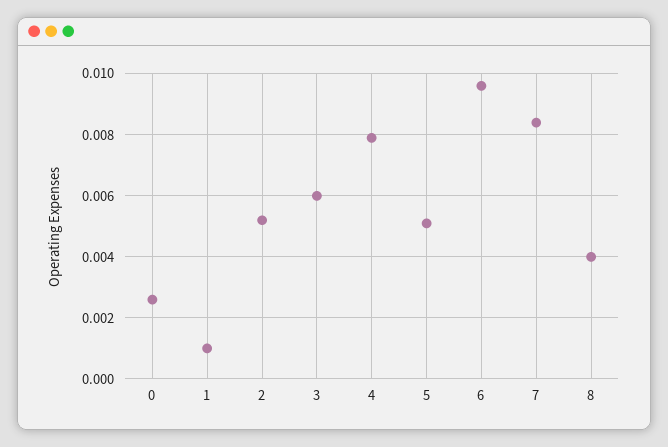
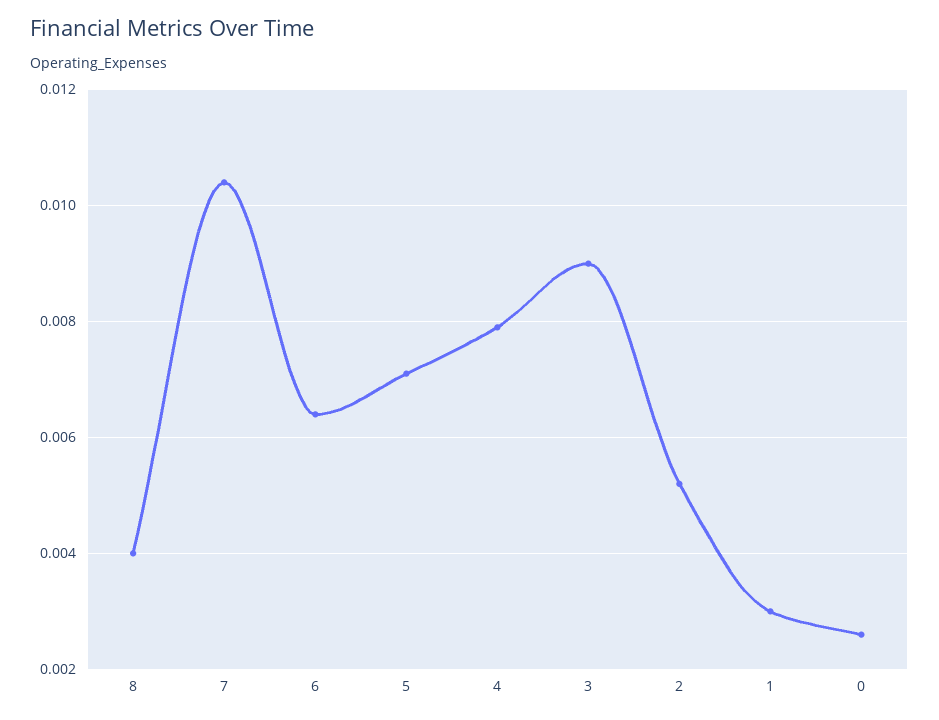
  {
    "0": 0.0025,
-   "1": 0.001,
+   "1": 0.003,
    "2": 0.005,
-   "3": 0.006,
+   "3": 0.009,
    "4": 0.008,
-   "5": 0.005,
+   "5": 0.007,
-   "6": 0.0095,
+   "6": 0.0065,
-   "7": 0.0085,
+   "7": 0.0105,
    "8": 0.004
  }

